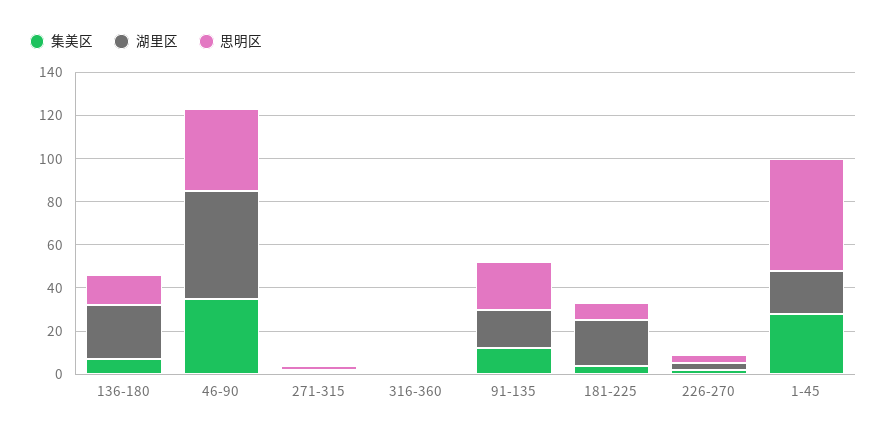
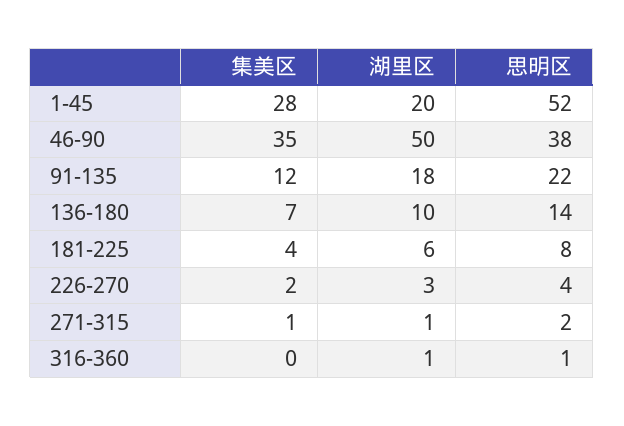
  {
    "集美区": {
      "136-180": 7,
      "46-90": 35,
      "271-315": 1,
      "316-360": 0,
      "91-135": 12,
      "181-225": 4,
      "226-270": 2,
      "1-45": 28
    },
    "湖里区": {
-     "136-180": 25,
+     "136-180": 10,
      "46-90": 50,
      "271-315": 1,
      "316-360": 1,
      "91-135": 18,
-     "181-225": 20,
+     "181-225": 6,
      "226-270": 3,
      "1-45": 20
    },
    "思明区": {
      "136-180": 14,
      "46-90": 38,
      "271-315": 2,
      "316-360": 1,
      "91-135": 22,
      "181-225": 8,
      "226-270": 4,
      "1-45": 52
    }
  }

